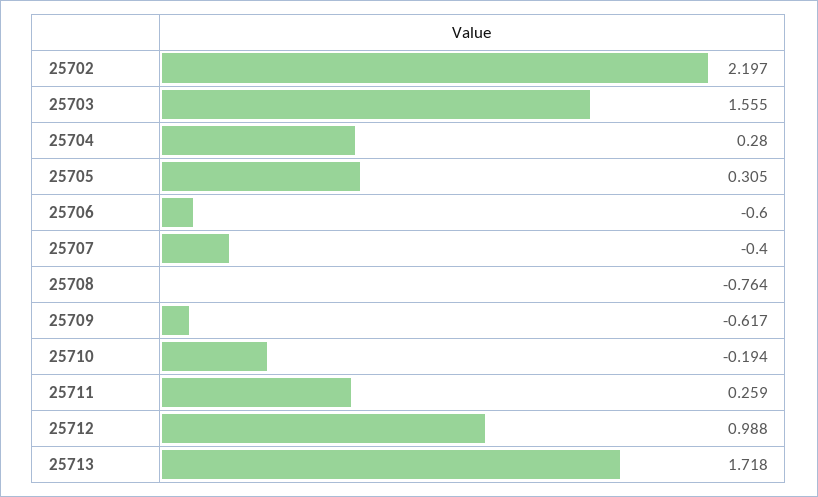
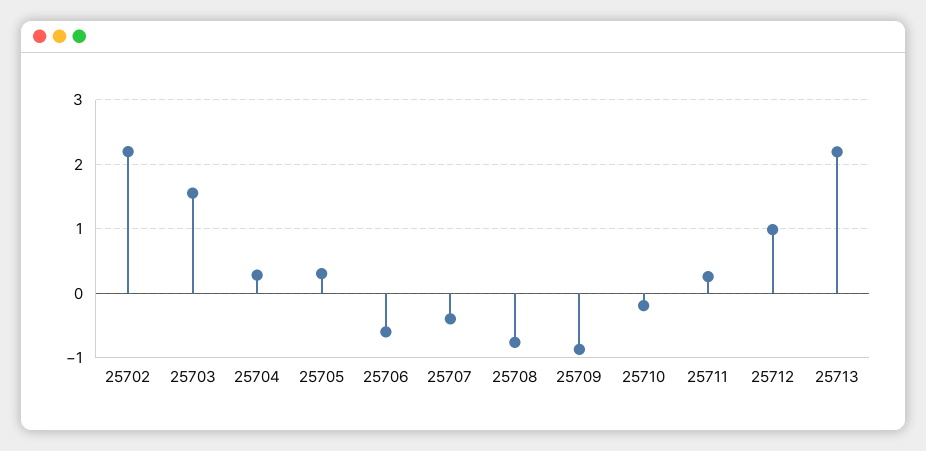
  {
    "25702": 2.197,
    "25703": 1.555,
    "25704": 0.28,
    "25705": 0.305,
    "25706": -0.6,
    "25707": -0.4,
    "25708": -0.764,
-   "25709": -0.617,
+   "25709": -0.9,
    "25710": -0.194,
    "25711": 0.259,
    "25712": 0.988,
-   "25713": 1.718
+   "25713": 2.2
  }

